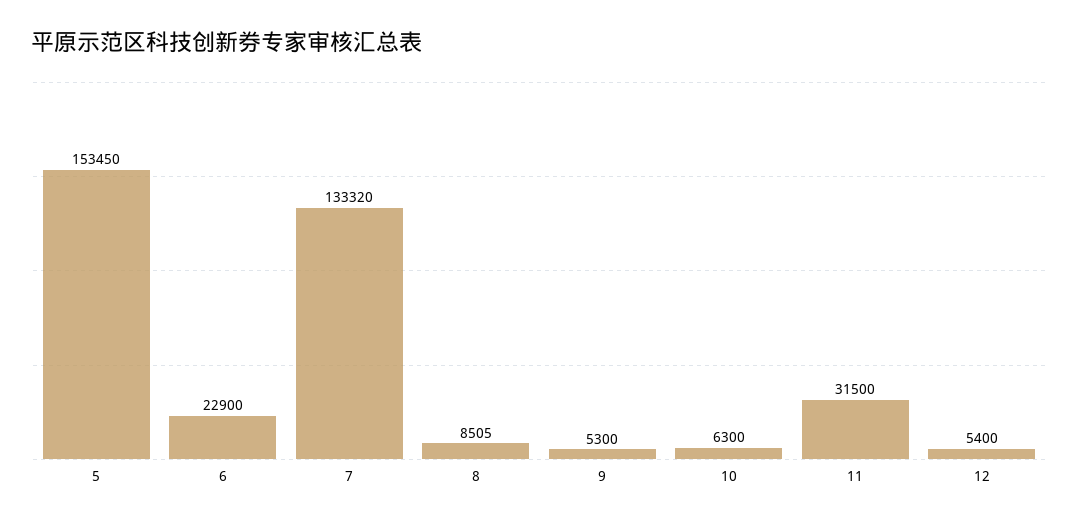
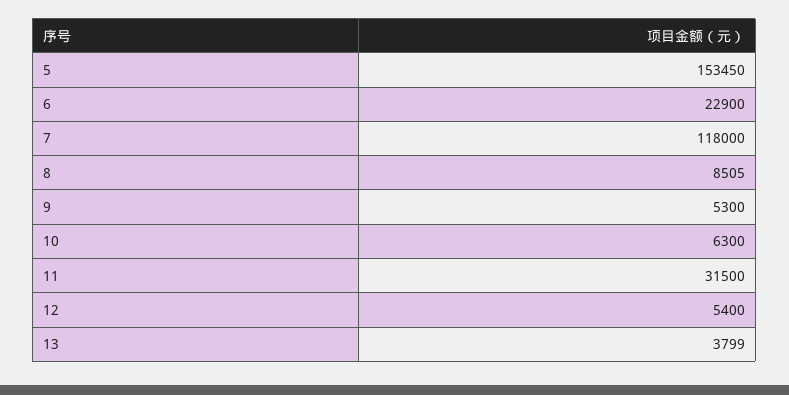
  {
    "5": 153450,
    "6": 22900,
-   "7": 133320,
+   "7": 118000,
    "8": 8505,
    "9": 5300,
    "10": 6300,
    "11": 31500,
-   "12": 5400
+   "12": 5400,
+   "13": 3799
  }

